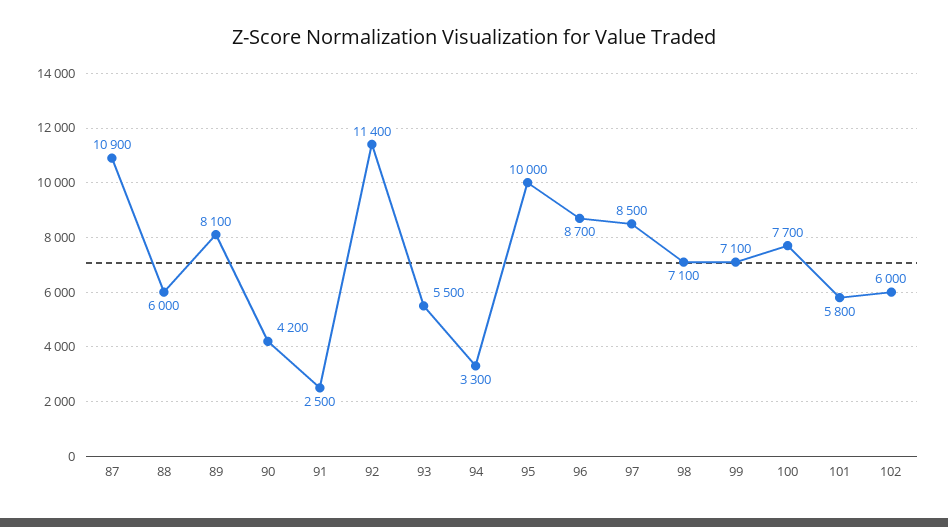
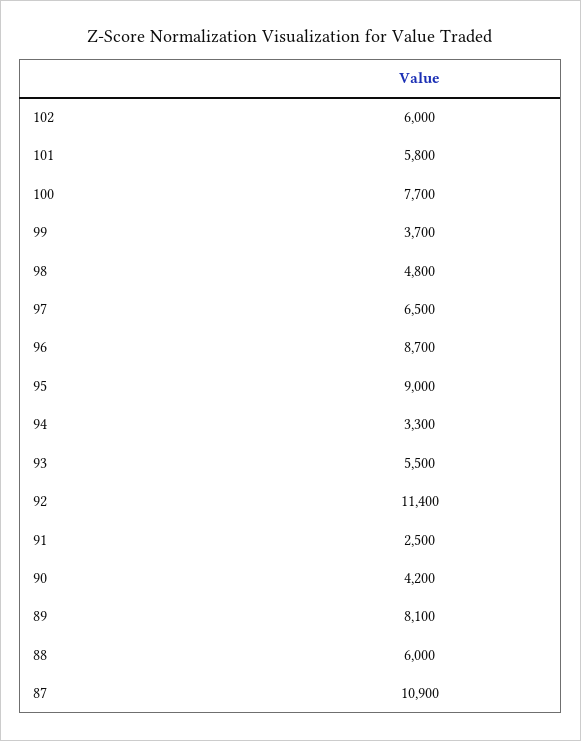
  {
    "87": 10900,
    "88": 6000,
    "89": 8100,
    "90": 4200,
    "91": 2500,
    "92": 11400,
    "93": 5500,
    "94": 3300,
-   "95": 10000,
+   "95": 9000,
    "96": 8700,
-   "97": 8500,
+   "97": 6500,
-   "98": 7100,
+   "98": 4800,
-   "99": 7100,
+   "99": 3700,
    "100": 7700,
    "101": 5800,
    "102": 6000
  }

